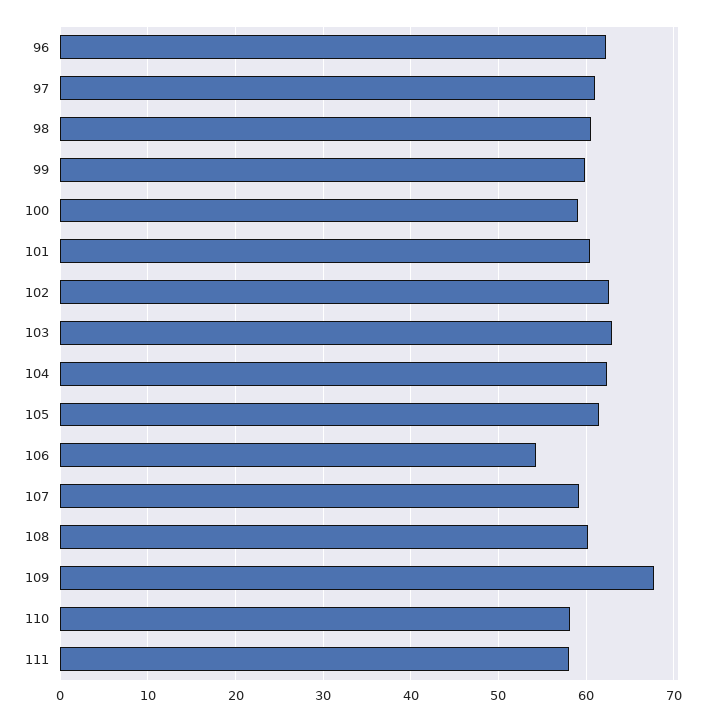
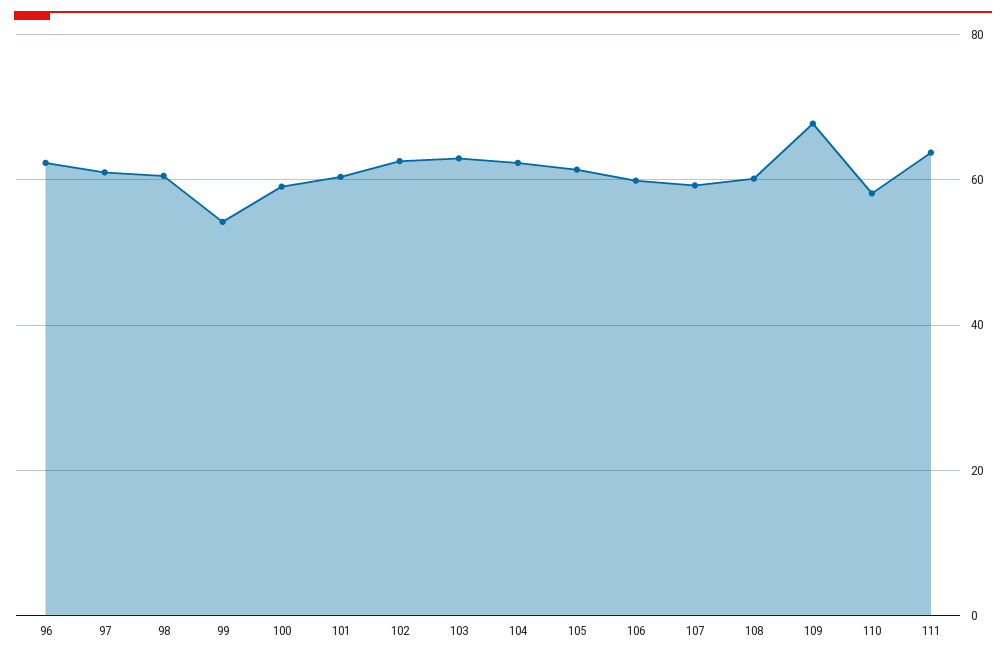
  {
    "96": 62,
    "97": 61,
    "98": 61,
-   "99": 60,
+   "99": 54,
    "100": 59,
    "101": 60,
    "102": 63,
    "103": 63,
    "104": 62,
    "105": 61,
-   "106": 54,
+   "106": 60,
    "107": 59,
    "108": 60,
    "109": 68,
    "110": 58,
-   "111": 58
+   "111": 64
  }

